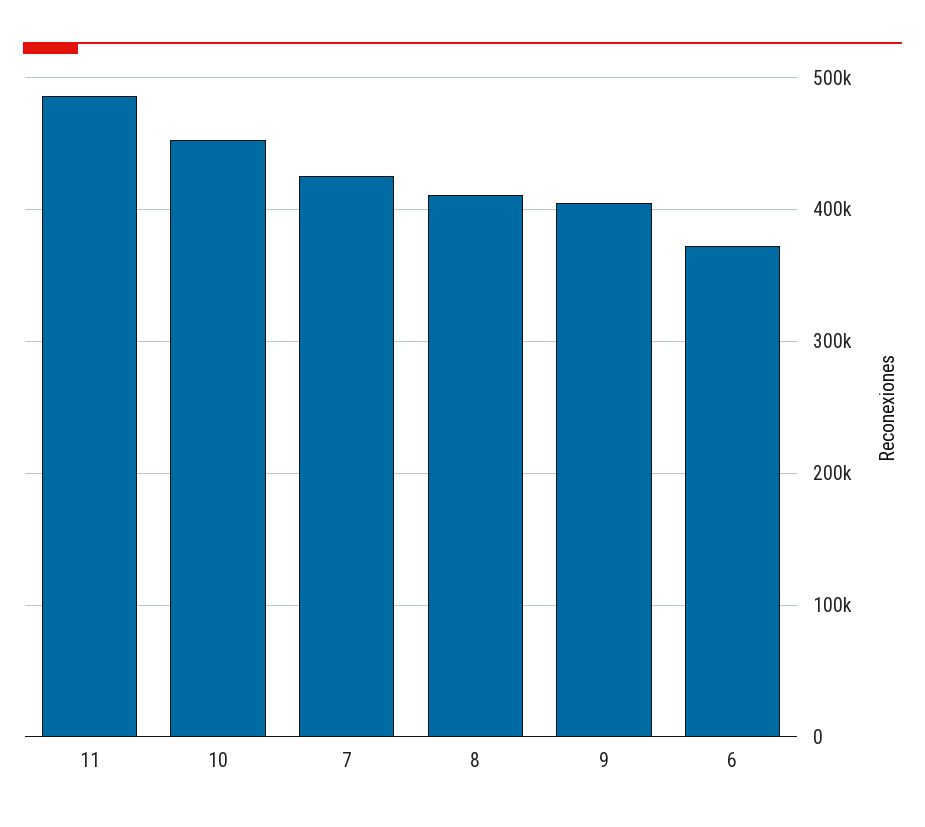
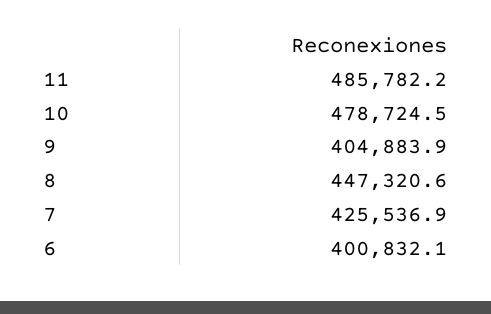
  {
    "11": 485782.2,
-   "10": 450000,
+   "10": 478724.5,
    "7": 425536.9,
-   "8": 410000,
+   "8": 447320.6,
    "9": 404883.9,
-   "6": 370000
+   "6": 400832.1
  }

